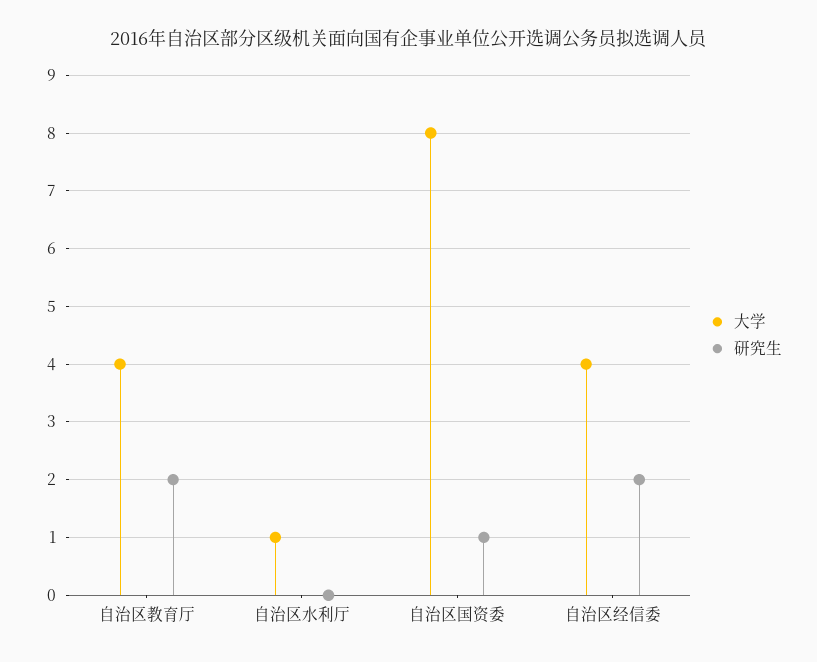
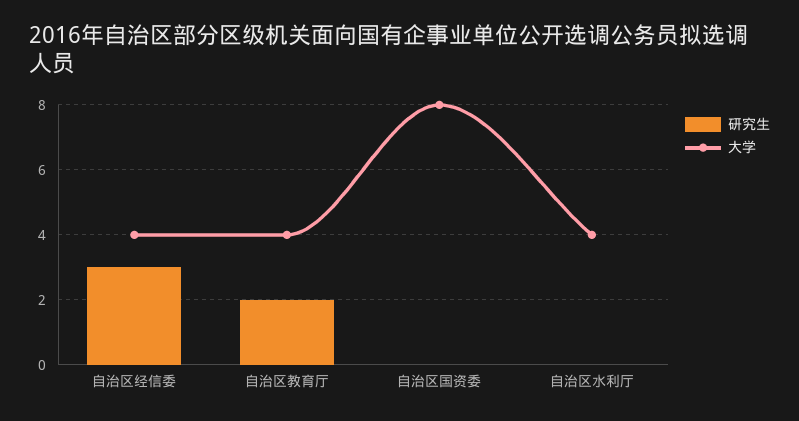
  {
    "大学": {
      "自治区教育厅": 4,
-     "自治区水利厅": 1,
+     "自治区水利厅": 4,
      "自治区国资委": 8,
      "自治区经信委": 4
    },
    "研究生": {
      "自治区教育厅": 2,
      "自治区水利厅": 0,
-     "自治区国资委": 1,
+     "自治区国资委": 0,
-     "自治区经信委": 2
+     "自治区经信委": 3
    }
  }

